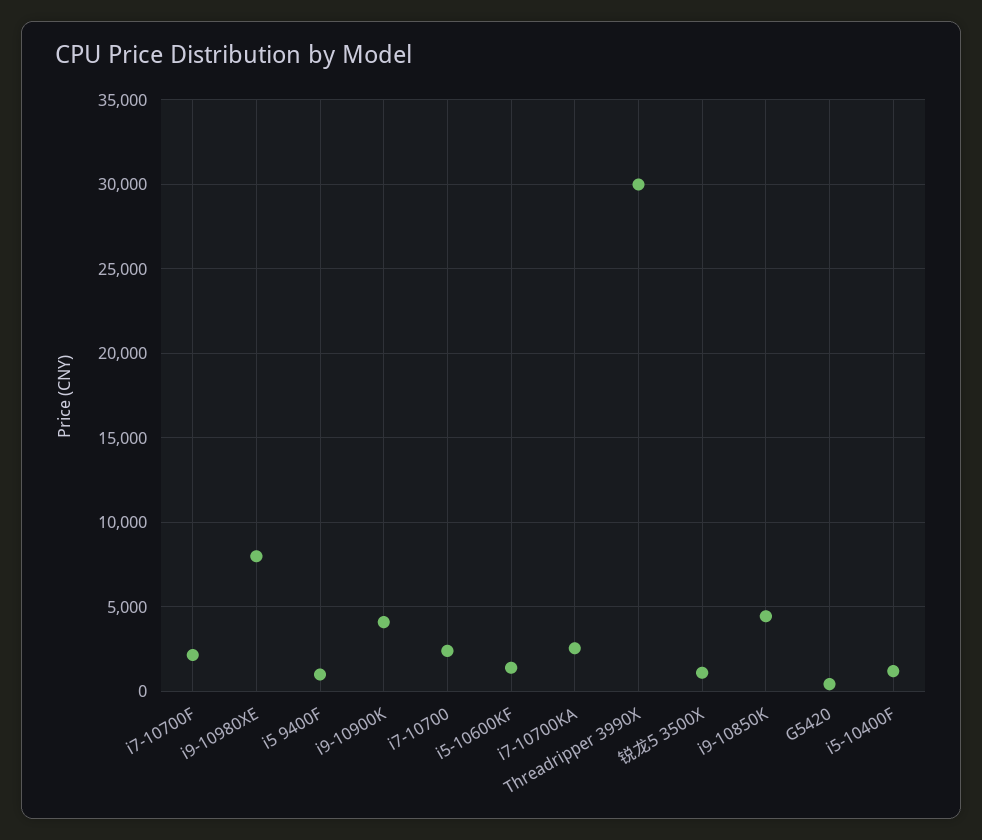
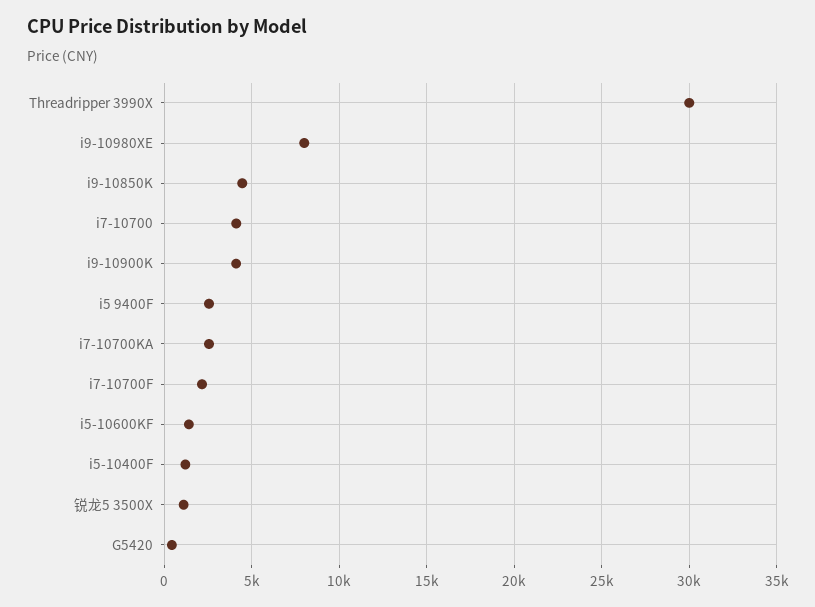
  {
    "i7-10700F": 2000,
    "i9-10980XE": 8000,
-   "i5 9400F": 1000,
+   "i5 9400F": 2500,
    "i9-10900K": 4000,
-   "i7-10700": 2500,
+   "i7-10700": 4000,
    "i5-10600KF": 1500,
    "i7-10700KA": 2500,
    "Threadripper 3990X": 30000,
    "锐龙5 3500X": 1000,
    "i9-10850K": 4500,
    "G5420": 500,
    "i5-10400F": 1000
  }

